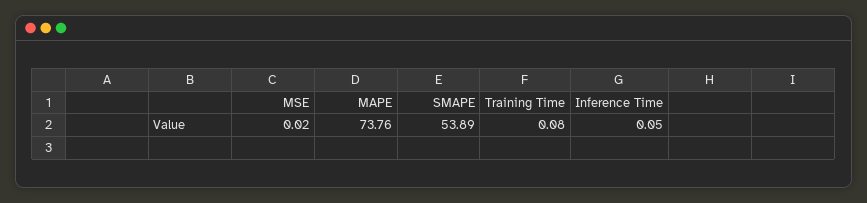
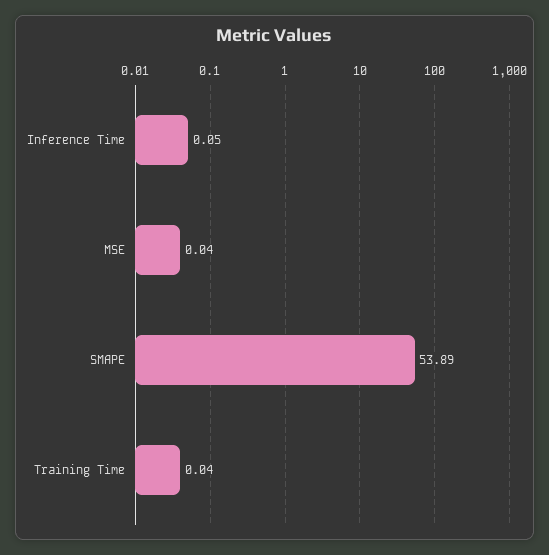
  {
-   "MSE": 0.02,
+   "MSE": 0.04,
-   "MAPE": 73.76,
    "SMAPE": 53.89,
-   "Training Time": 0.08,
+   "Training Time": 0.04,
    "Inference Time": 0.05
  }

